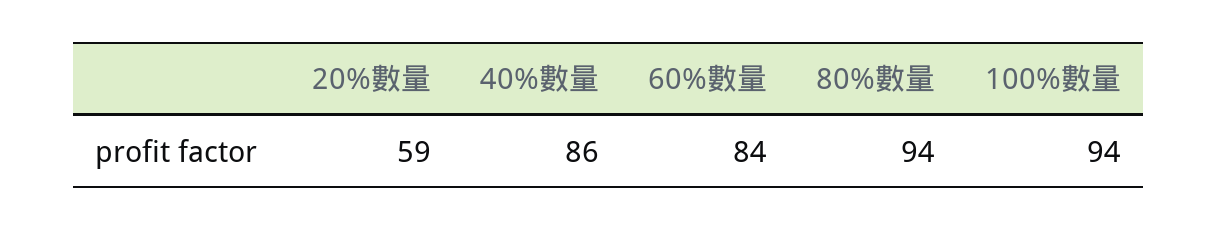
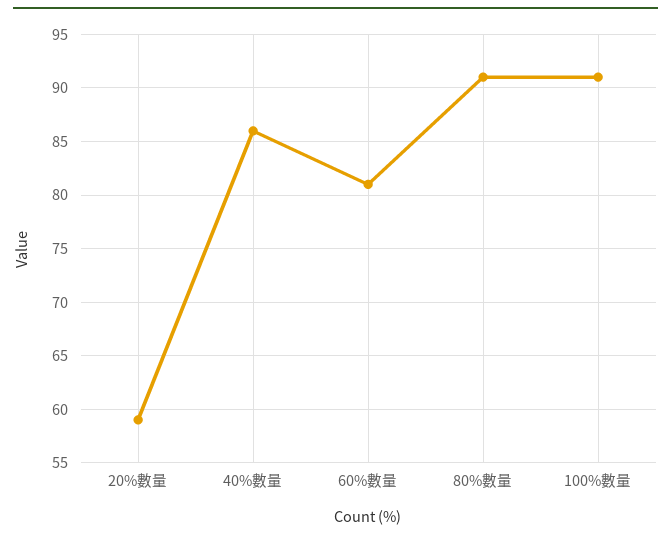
  {
    "20%數量": 59,
    "40%數量": 86,
-   "60%數量": 84,
+   "60%數量": 81,
-   "80%數量": 94,
+   "80%數量": 91,
-   "100%數量": 94
+   "100%數量": 91
  }

